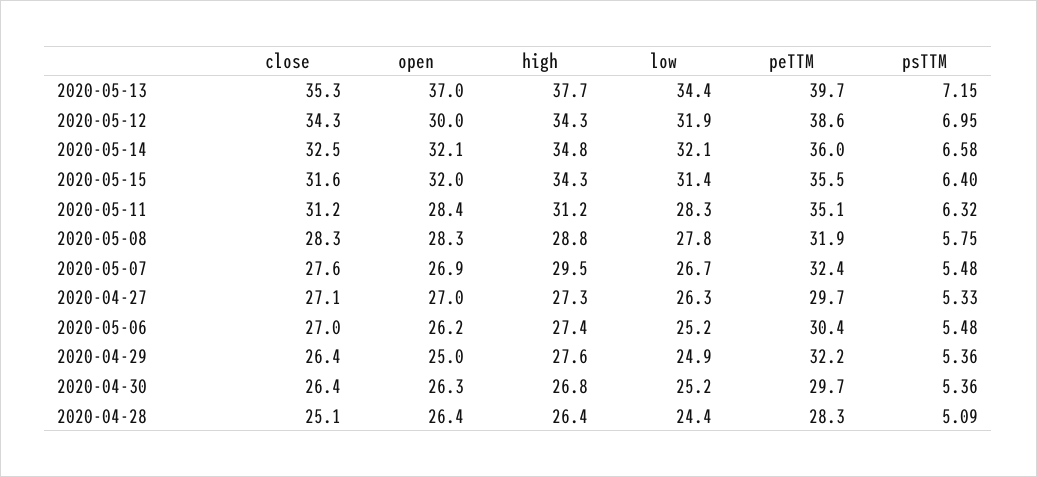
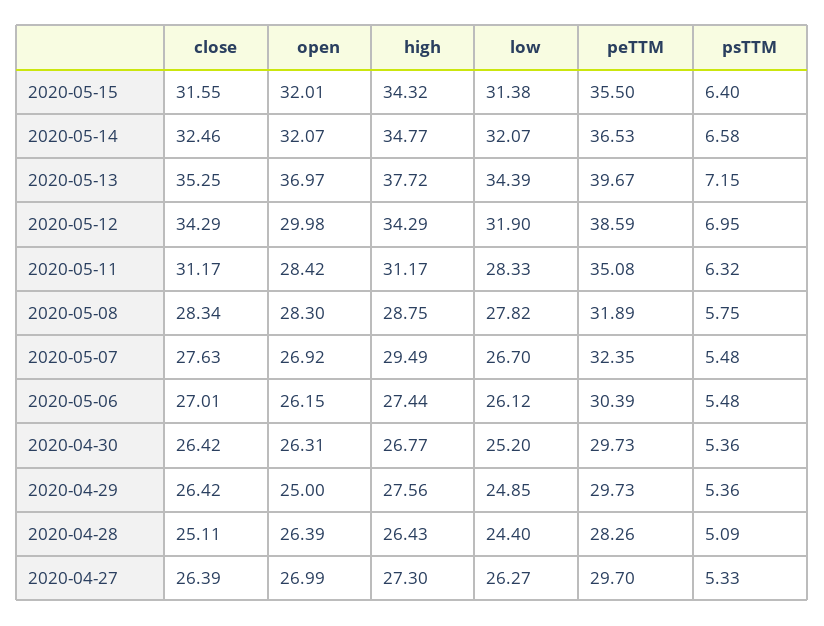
  {
    "close": {
      "2020-05-13": 35.25,
      "2020-05-12": 34.29,
      "2020-05-14": 32.46,
      "2020-05-15": 31.55,
      "2020-05-11": 31.17,
      "2020-05-08": 28.34,
      "2020-05-07": 27.63,
-     "2020-04-27": 27.1,
+     "2020-04-27": 26.39,
      "2020-05-06": 27.01,
      "2020-04-29": 26.42,
      "2020-04-30": 26.42,
      "2020-04-28": 25.11
    },
    "open": {
      "2020-05-13": 36.97,
      "2020-05-12": 29.98,
      "2020-05-14": 32.07,
      "2020-05-15": 32.01,
      "2020-05-11": 28.42,
      "2020-05-08": 28.3,
      "2020-05-07": 26.92,
      "2020-04-27": 26.99,
      "2020-05-06": 26.15,
      "2020-04-29": 25,
      "2020-04-30": 26.31,
      "2020-04-28": 26.39
    },
    "high": {
      "2020-05-13": 37.72,
      "2020-05-12": 34.29,
      "2020-05-14": 34.77,
      "2020-05-15": 34.32,
      "2020-05-11": 31.17,
      "2020-05-08": 28.75,
      "2020-05-07": 29.49,
      "2020-04-27": 27.3,
      "2020-05-06": 27.44,
      "2020-04-29": 27.56,
      "2020-04-30": 26.77,
      "2020-04-28": 26.43
    },
    "low": {
      "2020-05-13": 34.39,
      "2020-05-12": 31.9,
      "2020-05-14": 32.07,
      "2020-05-15": 31.38,
      "2020-05-11": 28.33,
      "2020-05-08": 27.82,
      "2020-05-07": 26.7,
      "2020-04-27": 26.27,
-     "2020-05-06": 25.2,
+     "2020-05-06": 26.12,
      "2020-04-29": 24.85,
      "2020-04-30": 25.2,
      "2020-04-28": 24.4
    },
    "peTTM": {
      "2020-05-13": 39.67,
      "2020-05-12": 38.59,
-     "2020-05-14": 36,
+     "2020-05-14": 36.53,
      "2020-05-15": 35.5,
      "2020-05-11": 35.08,
      "2020-05-08": 31.89,
      "2020-05-07": 32.35,
      "2020-04-27": 29.7,
      "2020-05-06": 30.39,
-     "2020-04-29": 32.2,
+     "2020-04-29": 29.73,
      "2020-04-30": 29.73,
      "2020-04-28": 28.26
    },
    "psTTM": {
      "2020-05-13": 7.15,
      "2020-05-12": 6.95,
      "2020-05-14": 6.58,
      "2020-05-15": 6.4,
      "2020-05-11": 6.32,
      "2020-05-08": 5.75,
      "2020-05-07": 5.48,
      "2020-04-27": 5.33,
      "2020-05-06": 5.48,
      "2020-04-29": 5.36,
      "2020-04-30": 5.36,
      "2020-04-28": 5.09
    }
  }

